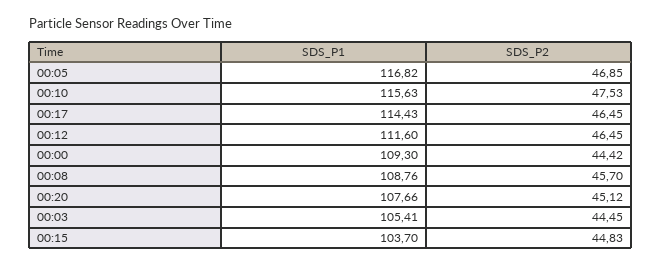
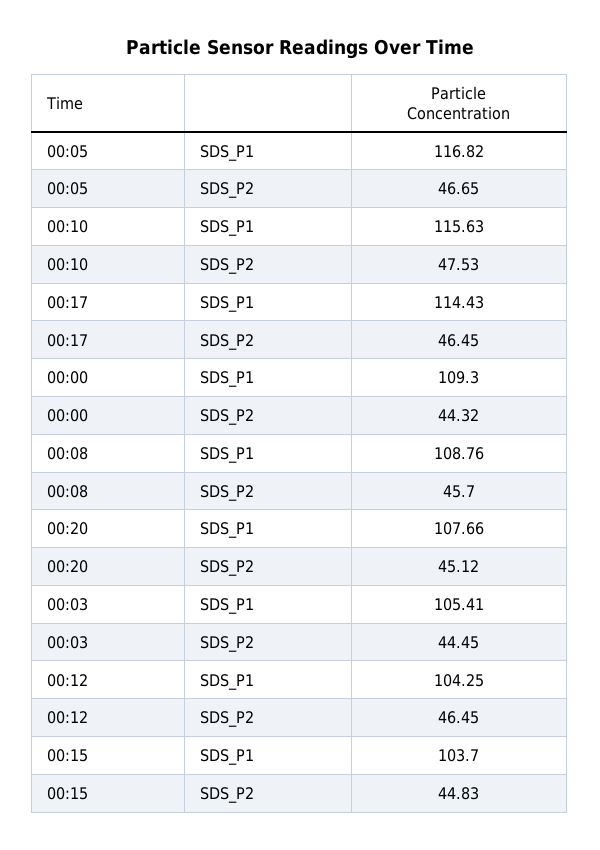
  {
    "SDS_P1": {
      "00:05": 116.82,
      "00:10": 115.63,
      "00:17": 114.43,
-     "00:12": 111.6,
+     "00:12": 104.25,
      "00:00": 109.3,
      "00:08": 108.76,
      "00:20": 107.66,
      "00:03": 105.41,
      "00:15": 103.7
    },
    "SDS_P2": {
-     "00:05": 46.85,
+     "00:05": 46.65,
      "00:10": 47.53,
      "00:17": 46.45,
      "00:12": 46.45,
-     "00:00": 44.42,
+     "00:00": 44.32,
      "00:08": 45.7,
      "00:20": 45.12,
      "00:03": 44.45,
      "00:15": 44.83
    }
  }

